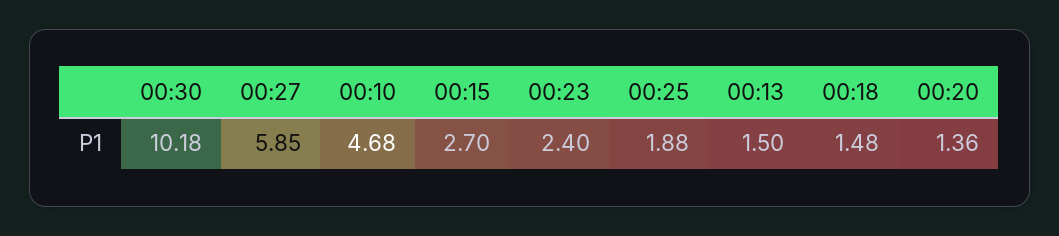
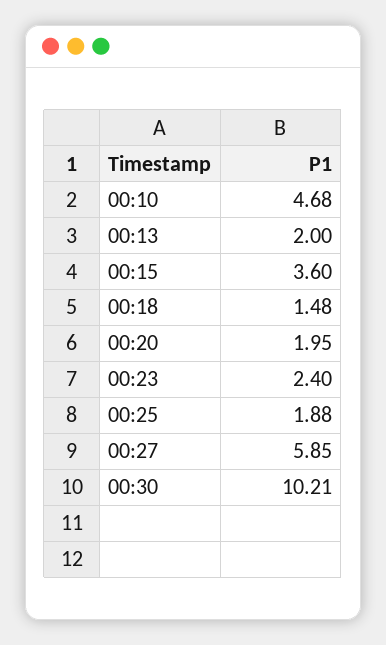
  {
-   "00:30": 10.18,
+   "00:30": 10.21,
    "00:27": 5.85,
    "00:10": 4.68,
-   "00:15": 2.7,
+   "00:15": 3.6,
    "00:23": 2.4,
    "00:25": 1.88,
-   "00:13": 1.5,
+   "00:13": 2,
    "00:18": 1.48,
-   "00:20": 1.36
+   "00:20": 1.95
  }

